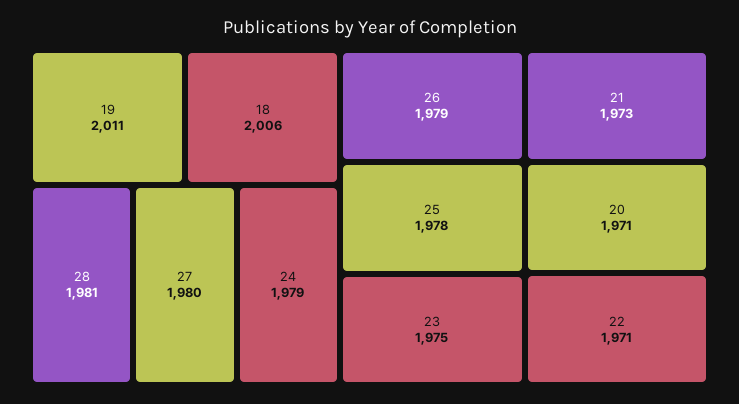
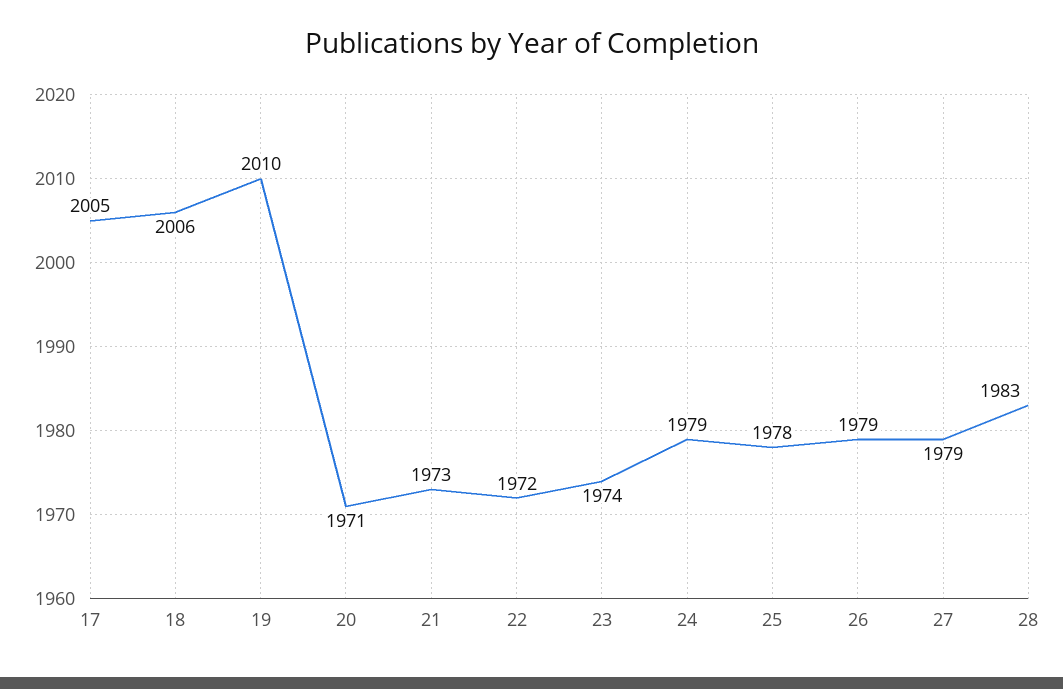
  {
-   "19": 2011,
+   "19": 2010,
    "18": 2006,
-   "28": 1981,
+   "28": 1983,
-   "27": 1980,
+   "27": 1979,
    "24": 1979,
    "26": 1979,
    "25": 1978,
-   "23": 1975,
+   "23": 1974,
    "21": 1973,
    "20": 1971,
-   "22": 1971
+   "22": 1972,
+   "17": 2005
  }

